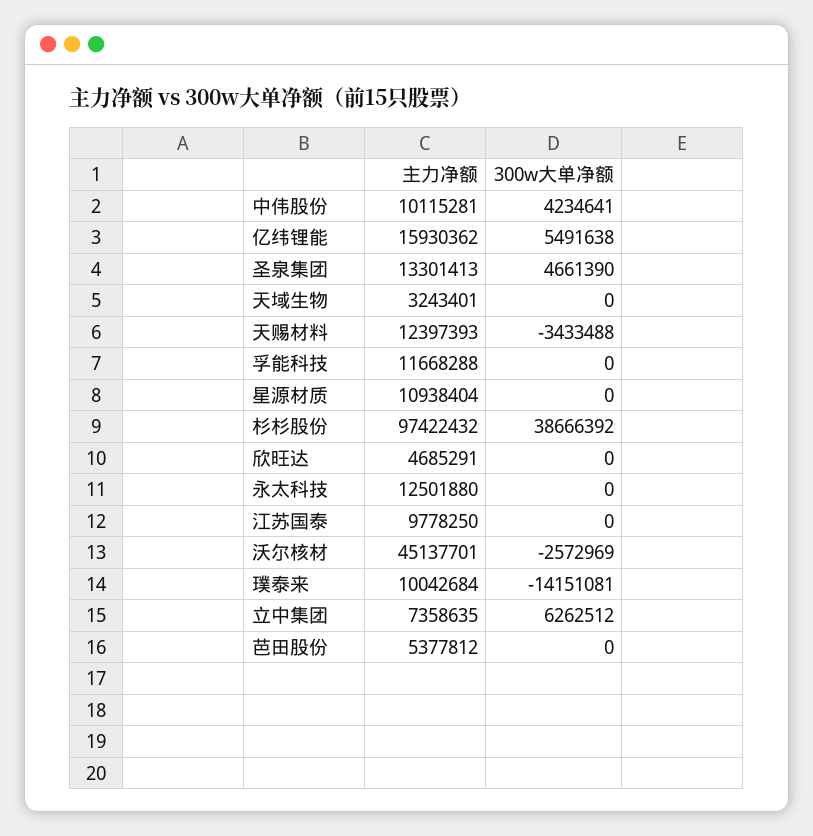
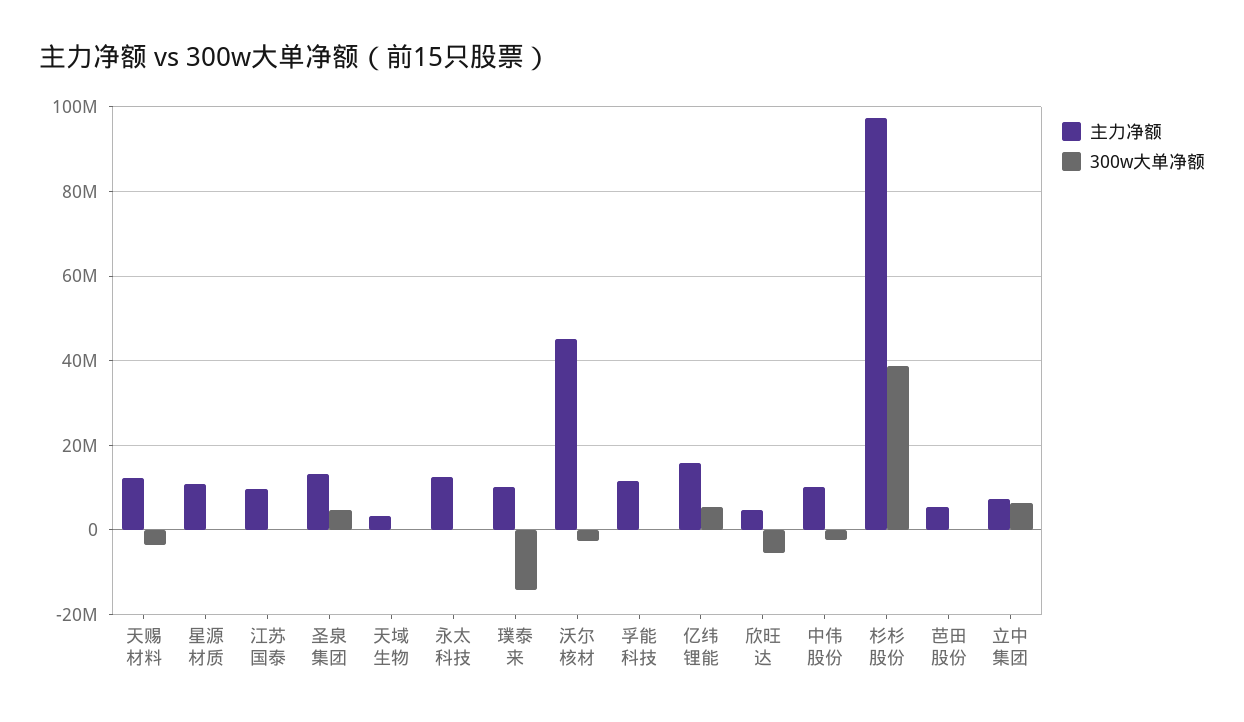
  {
    "主力净额": {
      "中伟股份": 10115281,
      "亿纬锂能": 15930362,
      "圣泉集团": 13301413,
      "天域生物": 3243401,
      "天赐材料": 12397393,
      "孚能科技": 11668288,
      "星源材质": 10938404,
      "杉杉股份": 97422432,
      "欣旺达": 4685291,
      "永太科技": 12501880,
      "江苏国泰": 9778250,
      "沃尔核材": 45137701,
      "璞泰来": 10042684,
      "立中集团": 7358635,
      "芭田股份": 5377812
    },
    "300w大单净额": {
-     "中伟股份": 4234641,
+     "中伟股份": -2000000,
      "亿纬锂能": 5491638,
      "圣泉集团": 4661390,
      "天域生物": 0,
      "天赐材料": -3433488,
      "孚能科技": 0,
      "星源材质": 0,
      "杉杉股份": 38666392,
-     "欣旺达": 0,
+     "欣旺达": -6000000,
      "永太科技": 0,
      "江苏国泰": 0,
      "沃尔核材": -2572969,
      "璞泰来": -14151081,
      "立中集团": 6262512,
      "芭田股份": 0
    }
  }

